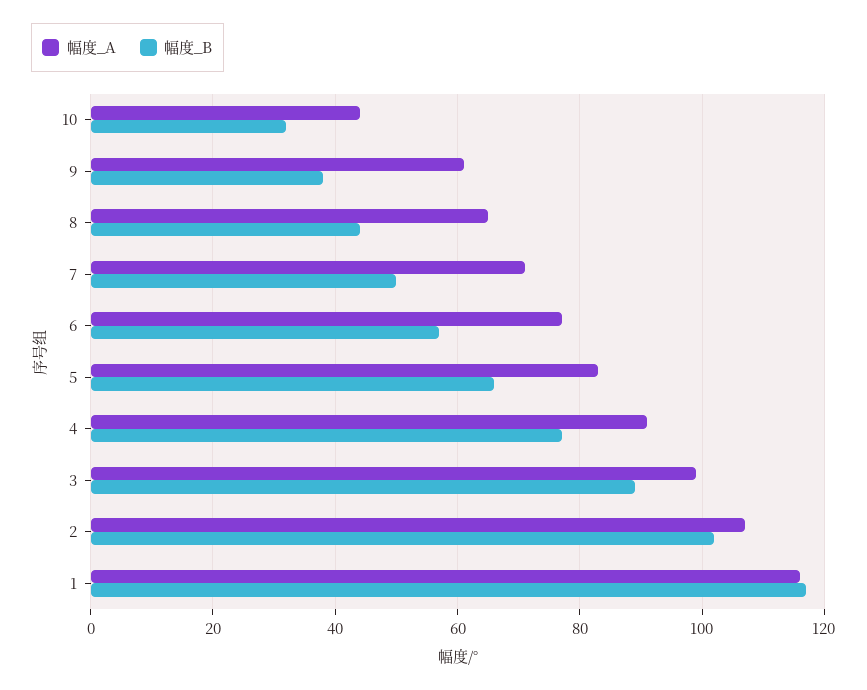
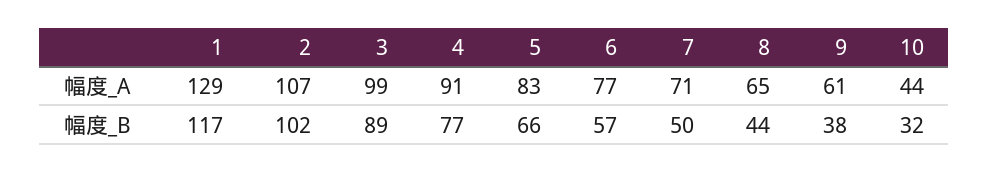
  {
    "幅度_A": {
      "10": 44,
      "9": 61,
      "8": 65,
      "7": 71,
      "6": 77,
      "5": 83,
      "4": 91,
      "3": 99,
      "2": 107,
-     "1": 115
+     "1": 129
    },
    "幅度_B": {
      "10": 32,
      "9": 38,
      "8": 44,
      "7": 50,
      "6": 57,
      "5": 66,
      "4": 77,
      "3": 89,
      "2": 102,
      "1": 117
    }
  }

